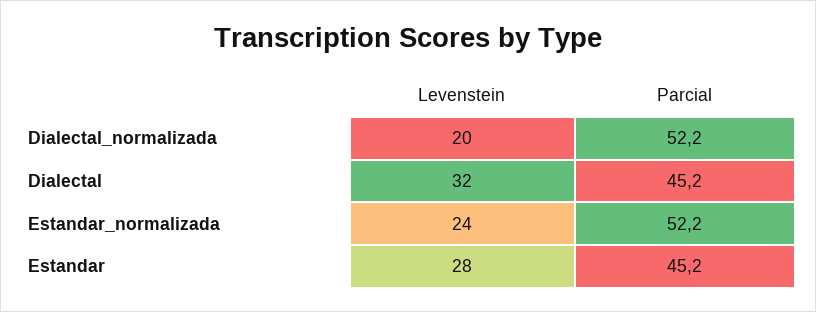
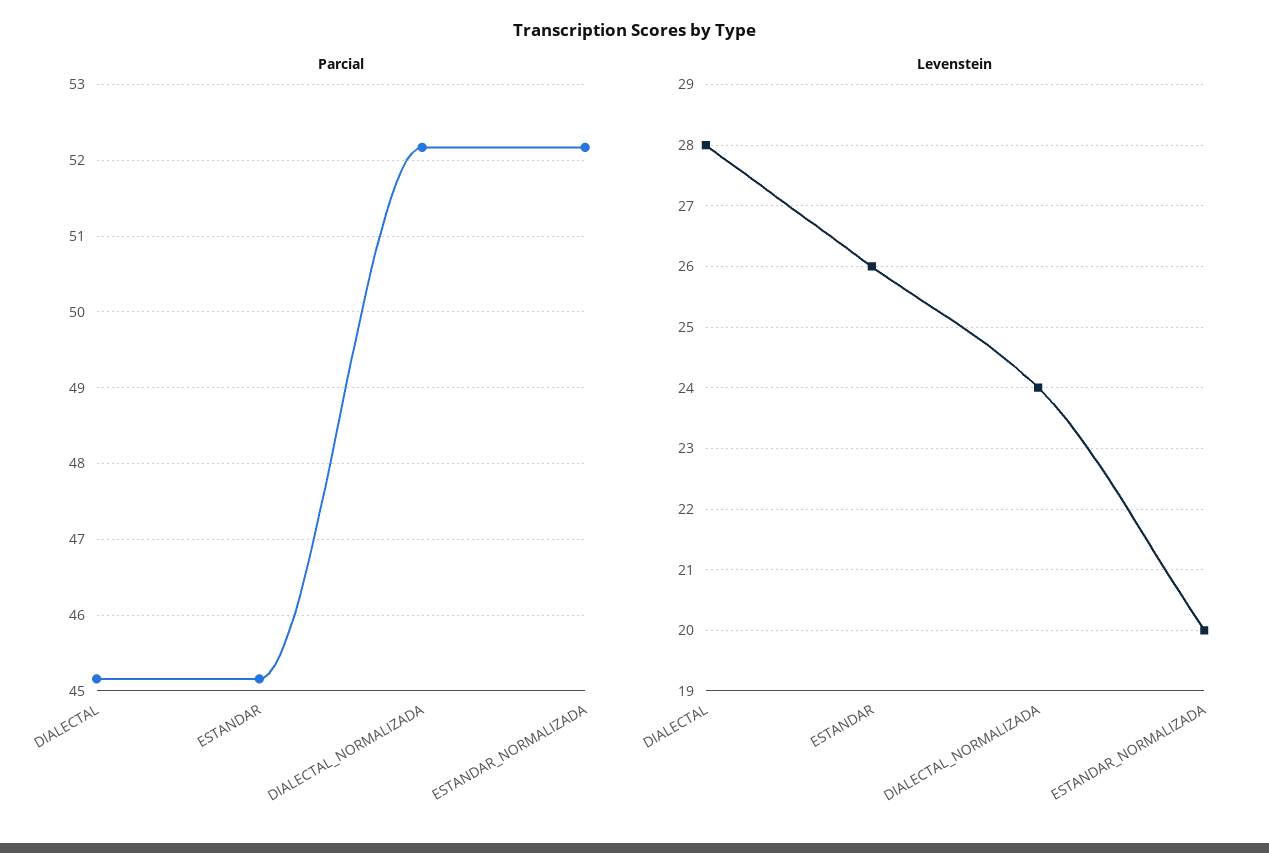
  {
    "Levenstein": {
-     "Dialectal_normalizada": 20,
+     "Dialectal_normalizada": 24,
-     "Dialectal": 32,
+     "Dialectal": 28,
-     "Estandar_normalizada": 24,
+     "Estandar_normalizada": 20,
-     "Estandar": 28
+     "Estandar": 26
    },
    "Parcial": {
      "Dialectal_normalizada": 52.2,
      "Dialectal": 45.2,
      "Estandar_normalizada": 52.2,
      "Estandar": 45.2
    }
  }

